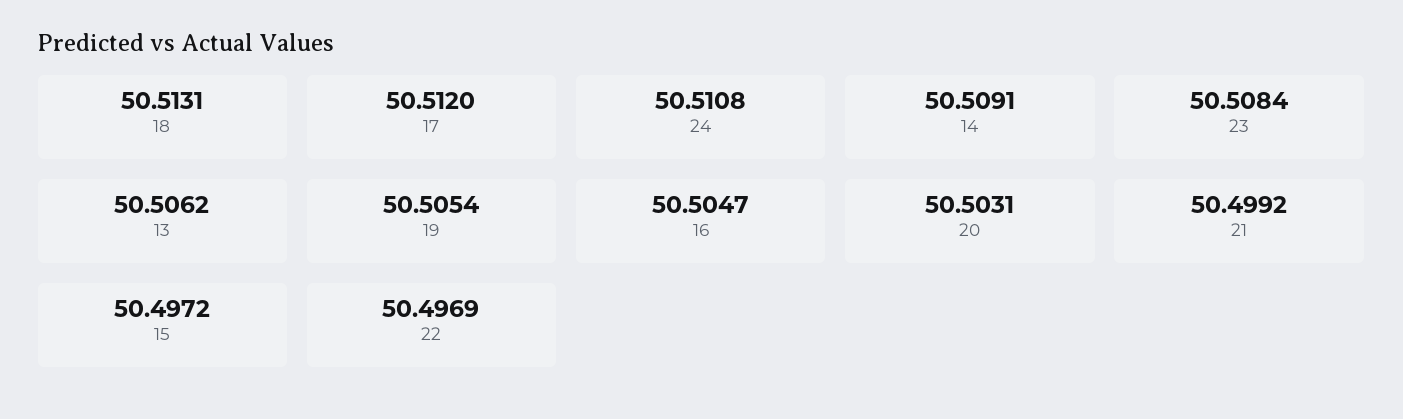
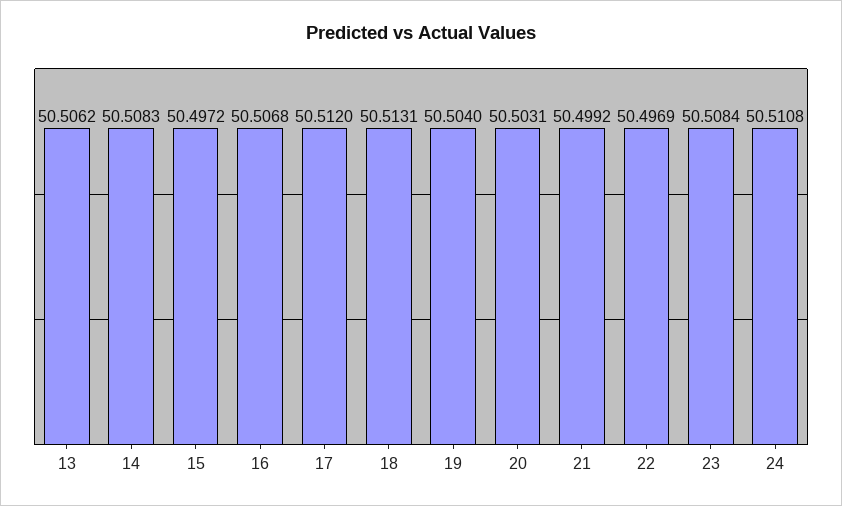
  {
    "18": 50.5131,
    "17": 50.512,
    "24": 50.5108,
-   "14": 50.5091,
+   "14": 50.5083,
    "23": 50.5084,
    "13": 50.5062,
-   "19": 50.5054,
+   "19": 50.504,
-   "16": 50.5047,
+   "16": 50.5068,
    "20": 50.5031,
    "21": 50.4992,
    "15": 50.4972,
    "22": 50.4969
  }

